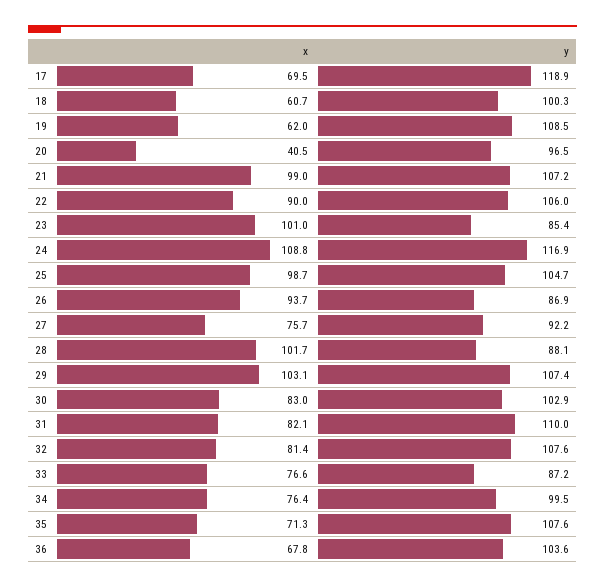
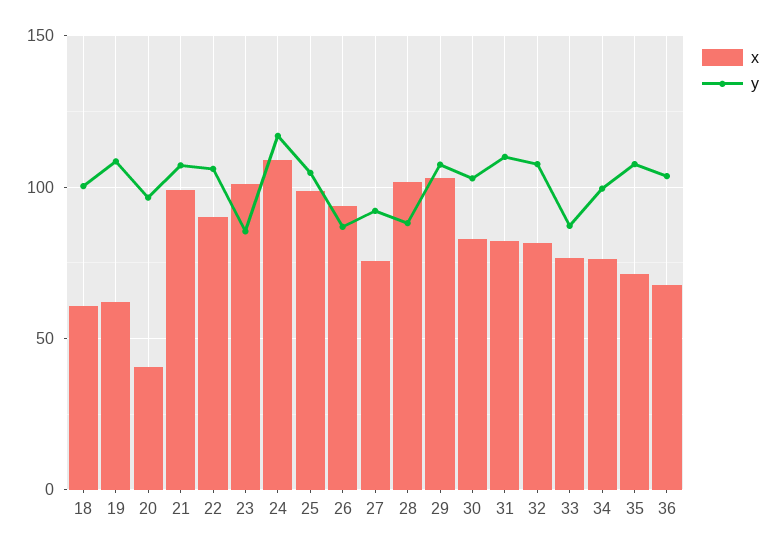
  {
    "x": {
-     "17": 69.5,
      "18": 60.7,
      "19": 62,
      "20": 40.5,
      "21": 99,
      "22": 90,
      "23": 101,
      "24": 108.8,
      "25": 98.7,
      "26": 93.7,
      "27": 75.7,
      "28": 101.7,
      "29": 103.1,
      "30": 83,
      "31": 82.1,
      "32": 81.4,
      "33": 76.6,
      "34": 76.4,
      "35": 71.3,
      "36": 67.8
    },
    "y": {
-     "17": 118.9,
      "18": 100.3,
      "19": 108.5,
      "20": 96.5,
      "21": 107.2,
      "22": 106,
      "23": 85.4,
      "24": 116.9,
      "25": 104.7,
      "26": 86.9,
      "27": 92.2,
      "28": 88.1,
      "29": 107.4,
      "30": 102.9,
      "31": 110,
      "32": 107.6,
      "33": 87.2,
      "34": 99.5,
      "35": 107.6,
      "36": 103.6
    }
  }

